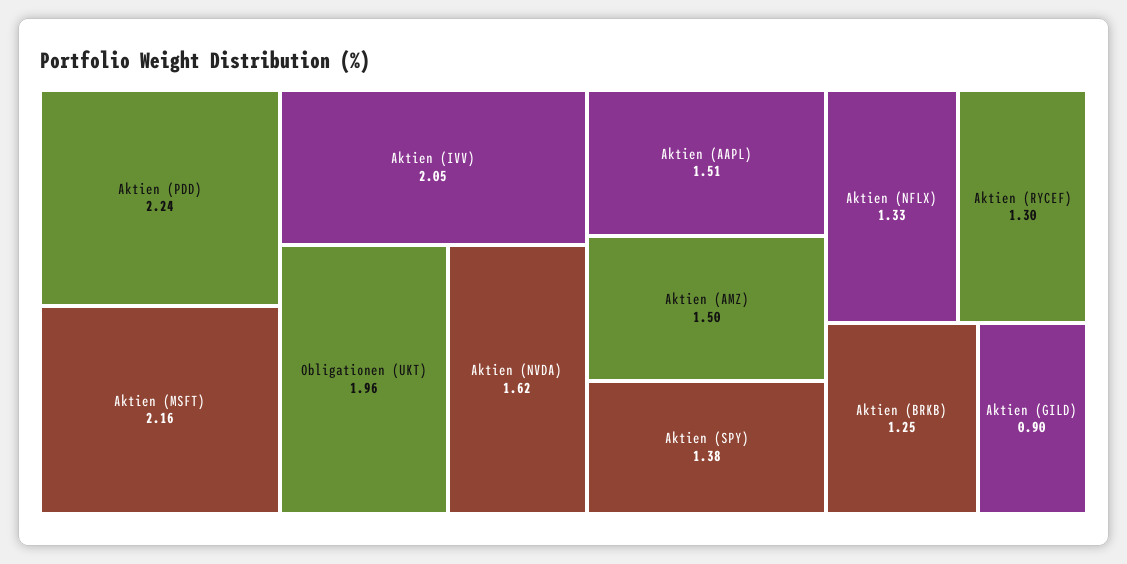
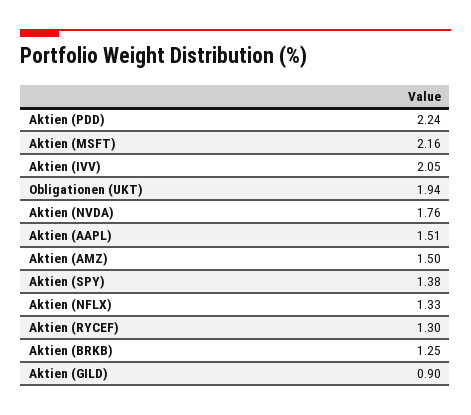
  {
    "Aktien (PDD)": 2.24,
    "Aktien (MSFT)": 2.16,
    "Aktien (IVV)": 2.05,
-   "Obligationen (UKT)": 1.96,
+   "Obligationen (UKT)": 1.94,
-   "Aktien (NVDA)": 1.62,
+   "Aktien (NVDA)": 1.76,
    "Aktien (AAPL)": 1.51,
    "Aktien (AMZ)": 1.5,
    "Aktien (SPY)": 1.38,
    "Aktien (NFLX)": 1.33,
    "Aktien (RYCEF)": 1.3,
    "Aktien (BRKB)": 1.25,
    "Aktien (GILD)": 0.9
  }

